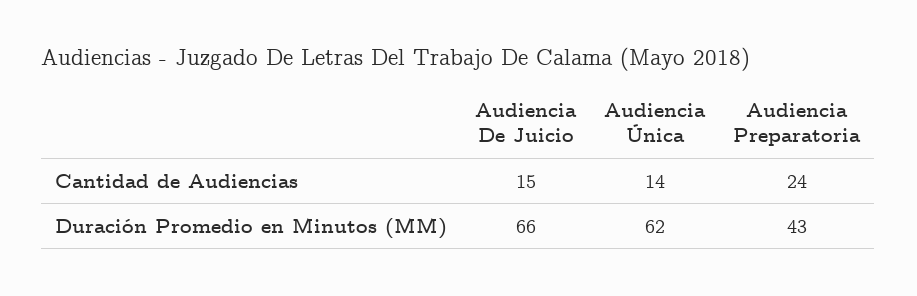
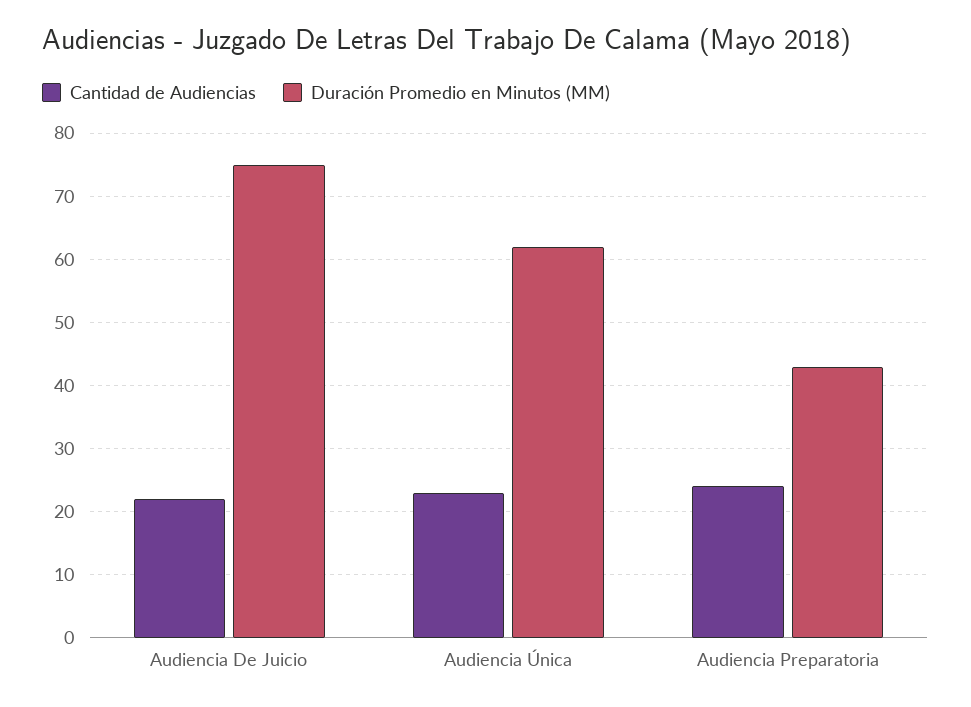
  {
    "Cantidad de Audiencias": {
-     "Audiencia De Juicio": 15,
+     "Audiencia De Juicio": 22,
-     "Audiencia Única": 14,
+     "Audiencia Única": 23,
      "Audiencia Preparatoria": 24
    },
    "Duración Promedio en Minutos (MM)": {
-     "Audiencia De Juicio": 66,
+     "Audiencia De Juicio": 75,
      "Audiencia Única": 62,
      "Audiencia Preparatoria": 43
    }
  }

